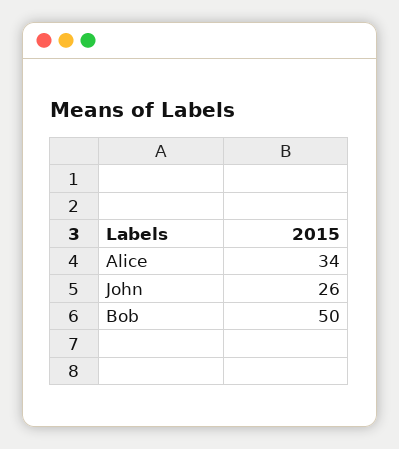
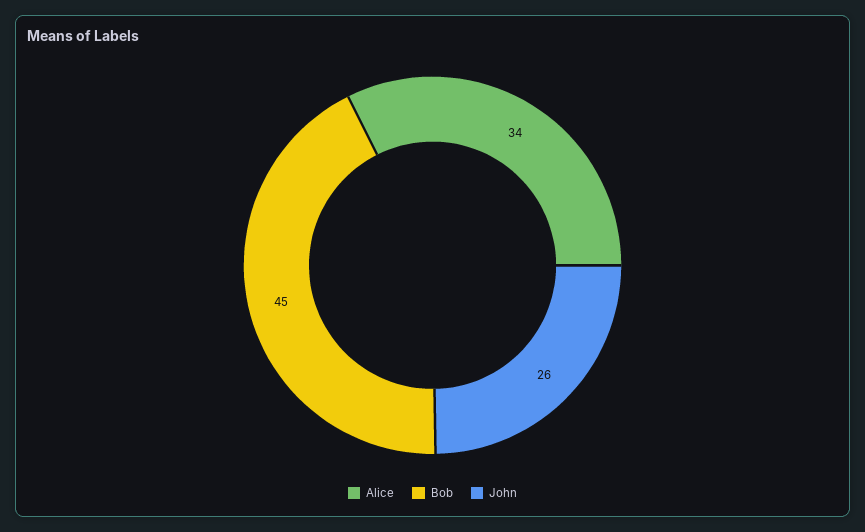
  {
    "Alice": 34,
    "John": 26,
-   "Bob": 50
+   "Bob": 45
  }

